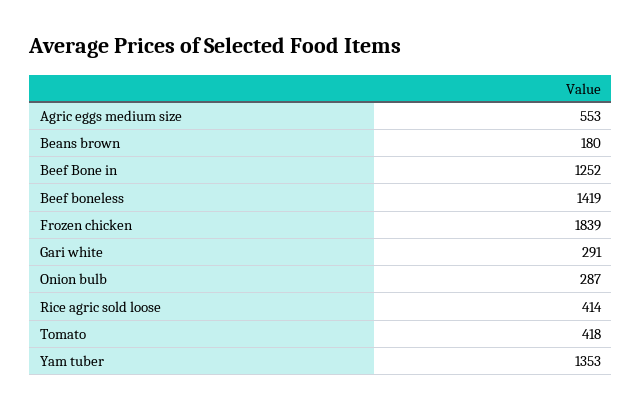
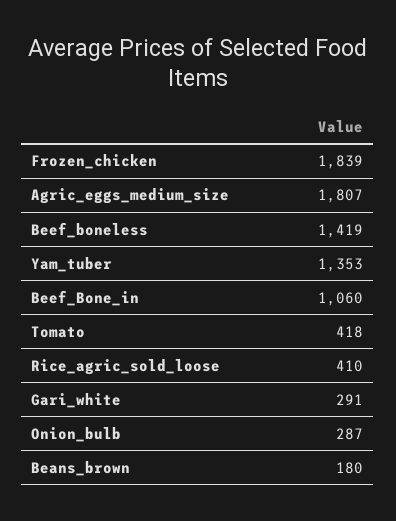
  {
-   "Agric eggs medium size": 553,
+   "Agric eggs medium size": 1807,
    "Beans brown": 180,
-   "Beef Bone in": 1252,
+   "Beef Bone in": 1060,
    "Beef boneless": 1419,
    "Frozen chicken": 1839,
    "Gari white": 291,
    "Onion bulb": 287,
-   "Rice agric sold loose": 414,
+   "Rice agric sold loose": 410,
    "Tomato": 418,
    "Yam tuber": 1353
  }

